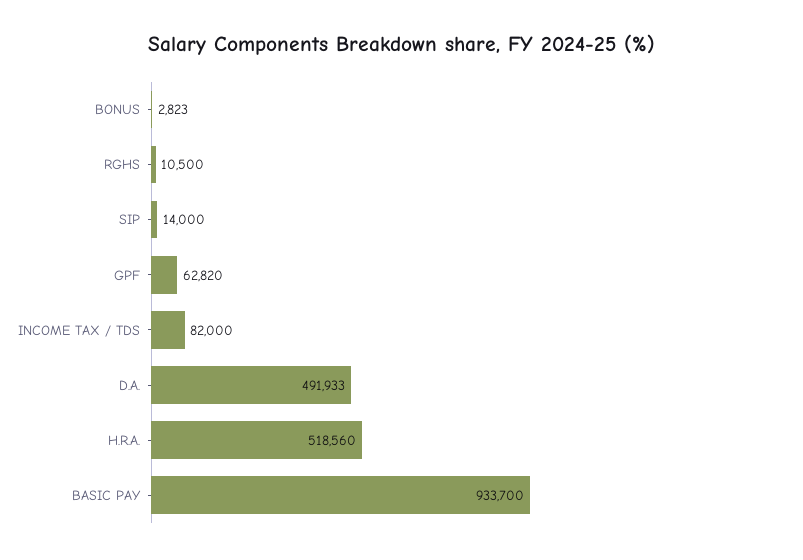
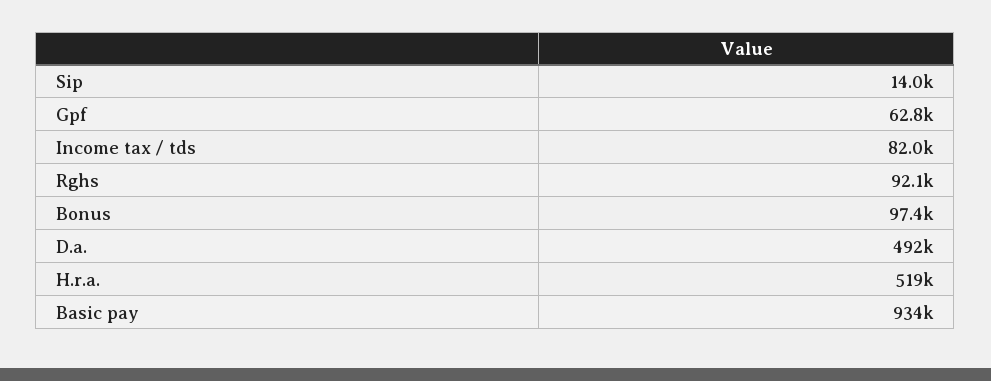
  {
-   "BONUS": 2823,
+   "BONUS": 97400,
-   "RGHS": 10500,
+   "RGHS": 92100,
    "SIP": 14000,
    "GPF": 62820,
    "INCOME TAX / TDS": 82000,
    "D.A.": 491933,
    "H.R.A.": 518560,
    "BASIC PAY": 933700
  }

